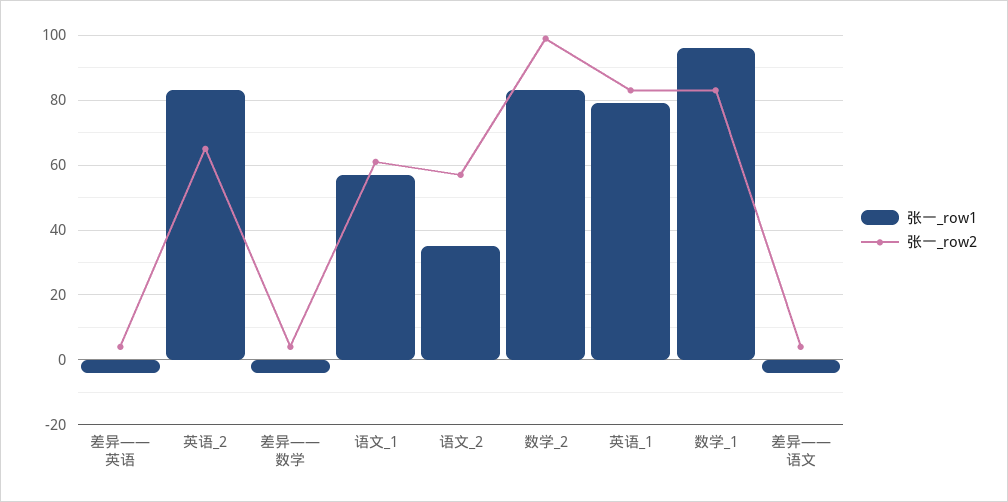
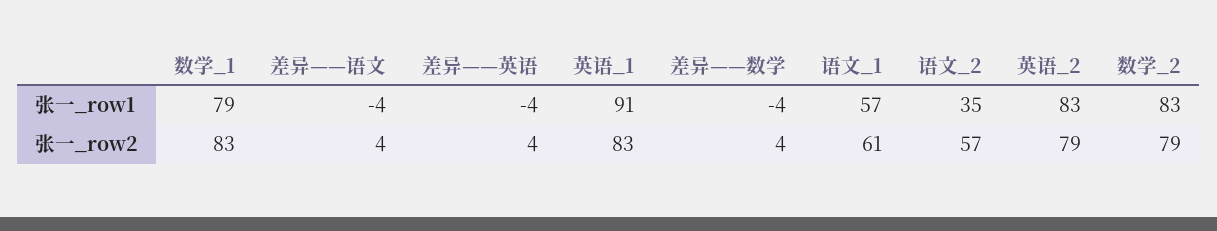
  {
    "张一_row1": {
      "差异——英语": -4,
      "英语_2": 83,
      "差异——数学": -4,
      "语文_1": 57,
      "语文_2": 35,
      "数学_2": 83,
-     "英语_1": 80,
+     "英语_1": 91,
-     "数学_1": 95,
+     "数学_1": 79,
      "差异——语文": -4
    },
    "张一_row2": {
      "差异——英语": 4,
-     "英语_2": 65,
+     "英语_2": 79,
      "差异——数学": 4,
      "语文_1": 61,
      "语文_2": 57,
-     "数学_2": 100,
+     "数学_2": 79,
      "英语_1": 83,
      "数学_1": 83,
      "差异——语文": 4
    }
  }

